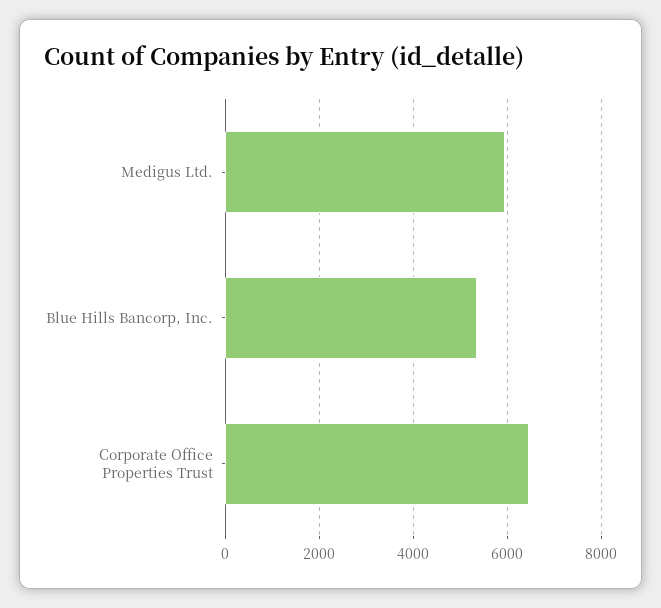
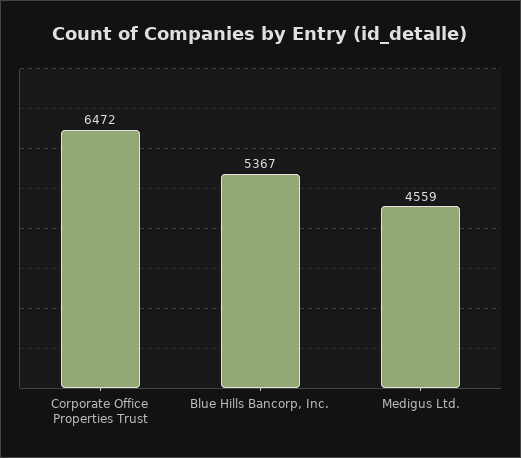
  {
-   "Medigus Ltd.": 6000,
+   "Medigus Ltd.": 4559,
    "Blue Hills Bancorp, Inc.": 5367,
    "Corporate Office Properties Trust": 6472
  }

